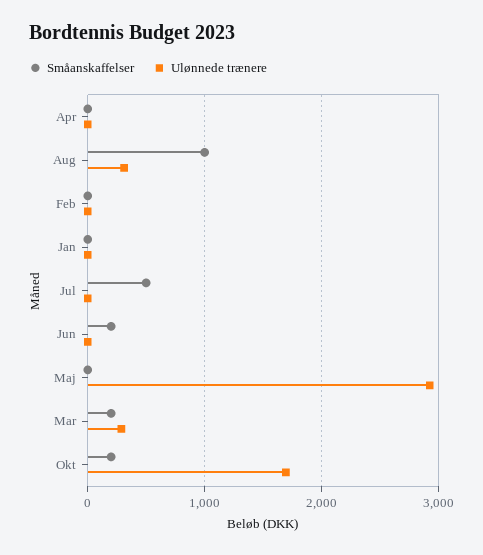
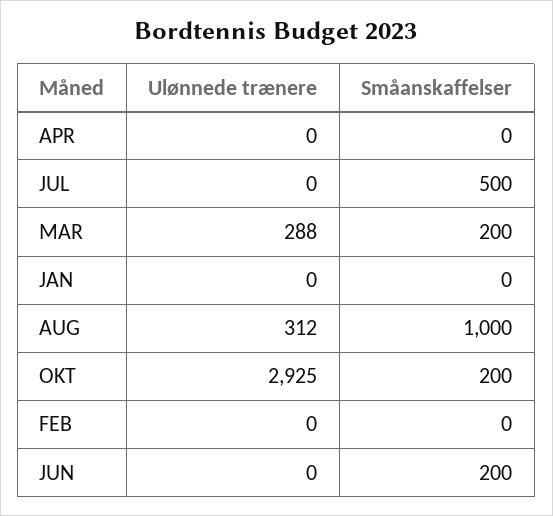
  {
    "Småanskaffelser": {
      "Apr": 0,
      "Aug": 1000,
      "Feb": 0,
      "Jan": 0,
      "Jul": 500,
      "Jun": 200,
-     "Maj": 0,
      "Mar": 200,
      "Okt": 200
    },
    "Ulønnede trænere": {
      "Apr": 0,
      "Aug": 312,
      "Feb": 0,
      "Jan": 0,
      "Jul": 0,
      "Jun": 0,
-     "Maj": 2900,
      "Mar": 288,
-     "Okt": 1700
+     "Okt": 2925
    }
  }

